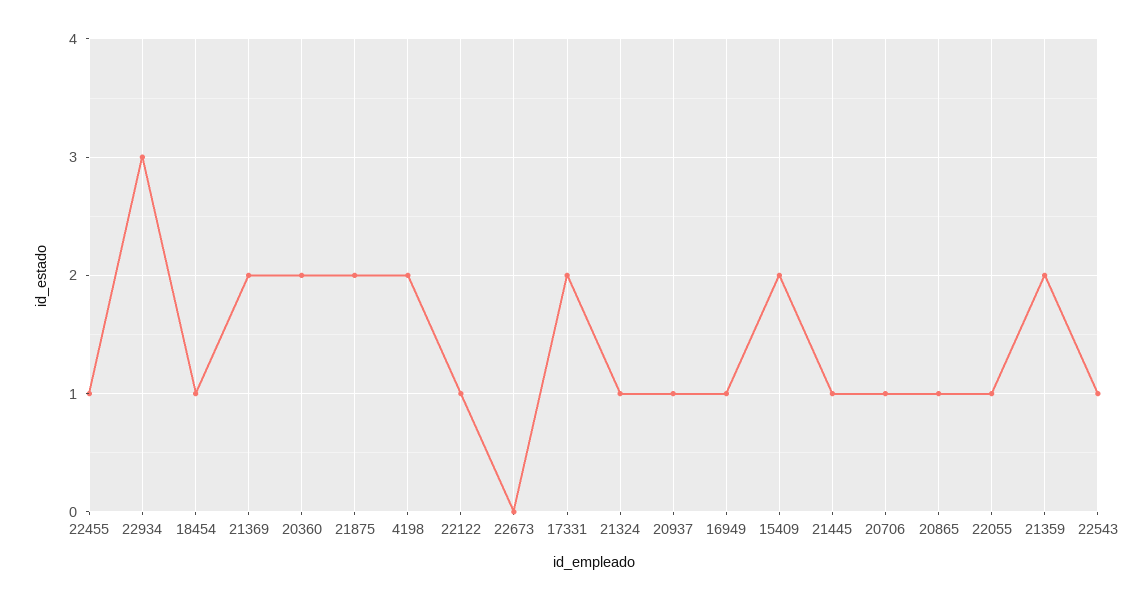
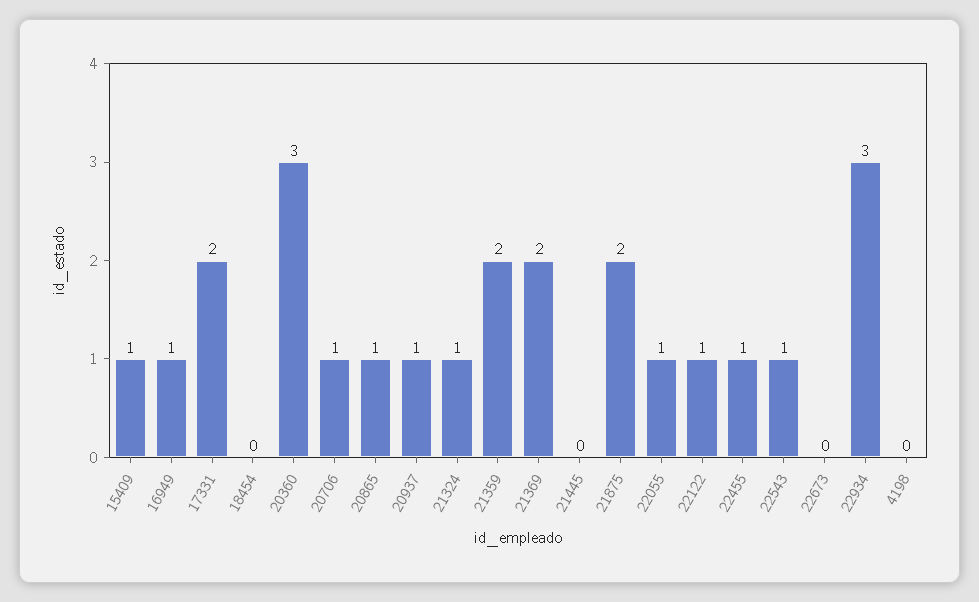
  {
    "22455": 1,
    "22934": 3,
-   "18454": 1,
+   "18454": 0,
    "21369": 2,
-   "20360": 2,
+   "20360": 3,
    "21875": 2,
-   "4198": 2,
+   "4198": 0,
    "22122": 1,
    "22673": 0,
    "17331": 2,
    "21324": 1,
    "20937": 1,
    "16949": 1,
-   "15409": 2,
+   "15409": 1,
-   "21445": 1,
+   "21445": 0,
    "20706": 1,
    "20865": 1,
    "22055": 1,
    "21359": 2,
    "22543": 1
  }

